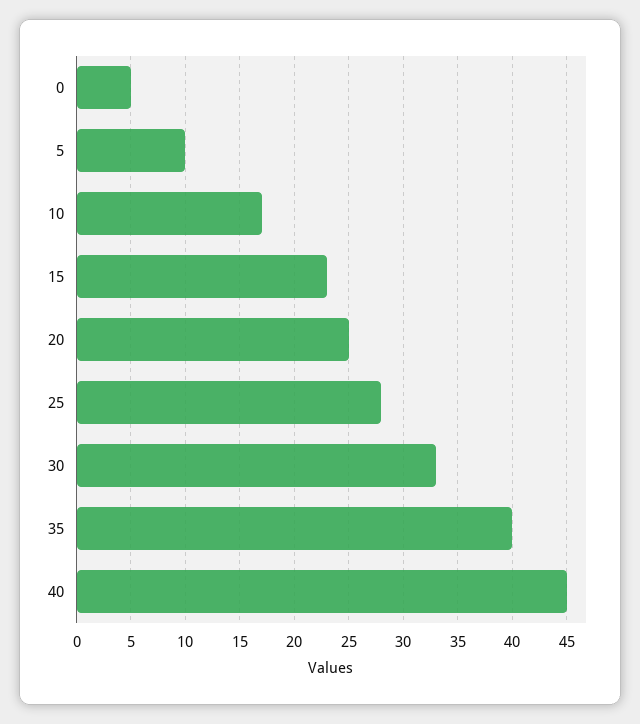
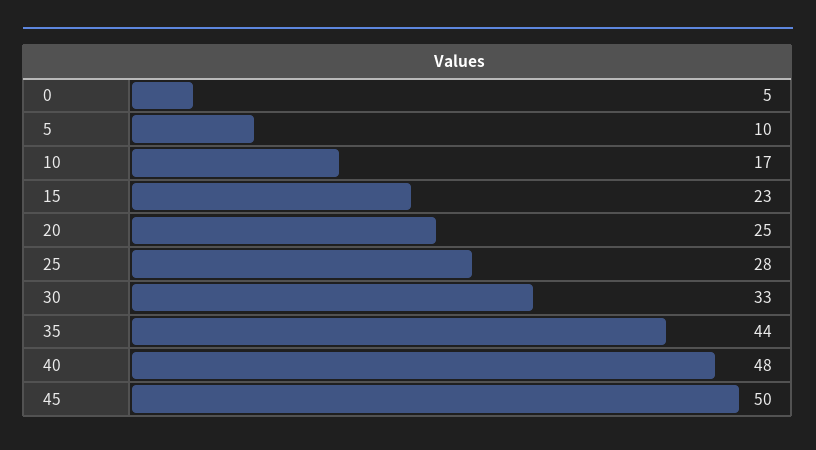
  {
    "0": 5,
    "5": 10,
    "10": 17,
    "15": 23,
    "20": 25,
    "25": 28,
    "30": 33,
-   "35": 40,
+   "35": 44,
-   "40": 45
+   "40": 48,
+   "45": 50
  }

